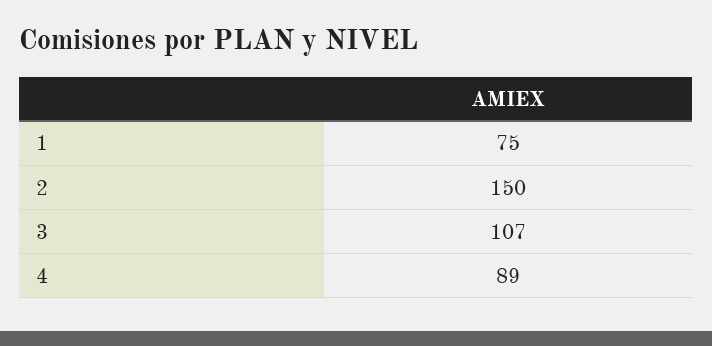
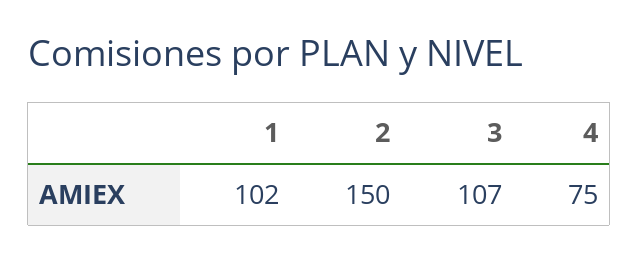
  {
-   "1": 75,
+   "1": 102,
    "2": 150,
    "3": 107,
-   "4": 89
+   "4": 75
  }

